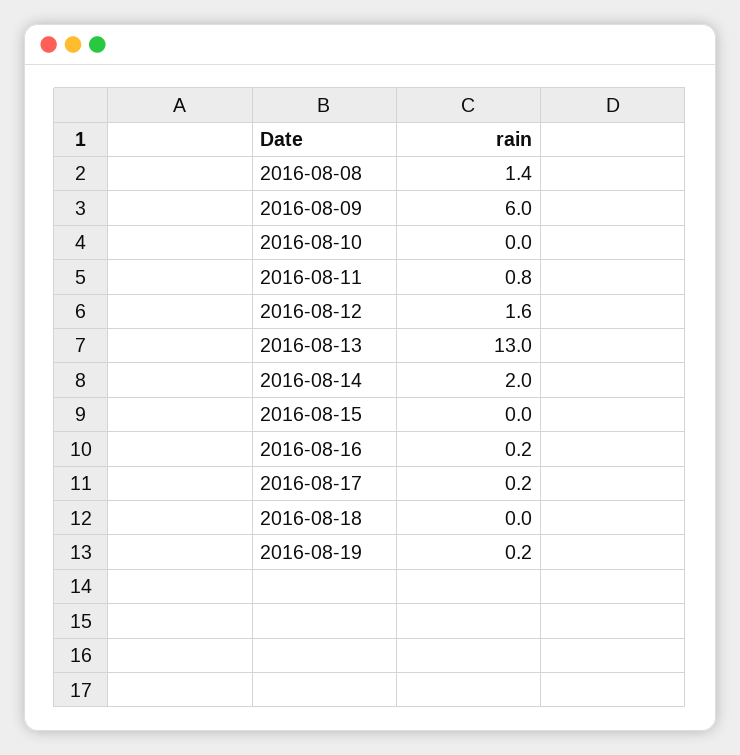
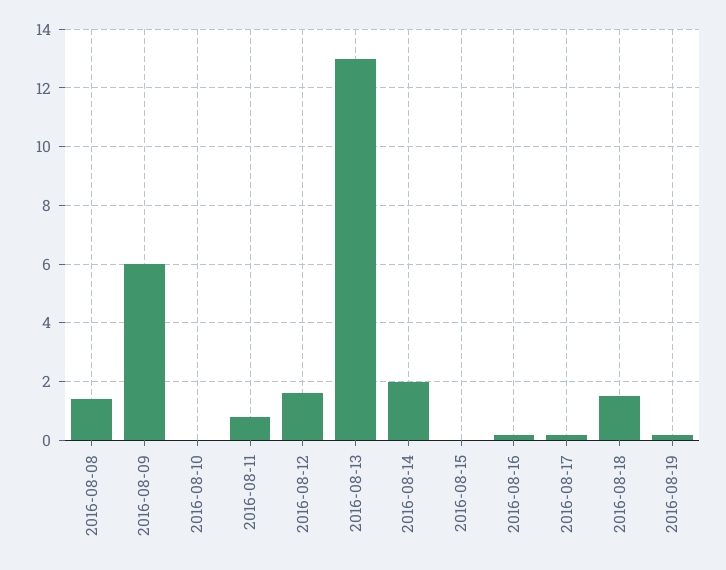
  {
    "2016-08-08": 1.4,
    "2016-08-09": 6,
    "2016-08-10": 0,
    "2016-08-11": 0.8,
    "2016-08-12": 1.6,
    "2016-08-13": 13,
    "2016-08-14": 2,
    "2016-08-15": 0,
    "2016-08-16": 0.2,
    "2016-08-17": 0.2,
-   "2016-08-18": 0,
+   "2016-08-18": 1.5,
    "2016-08-19": 0.2
  }

